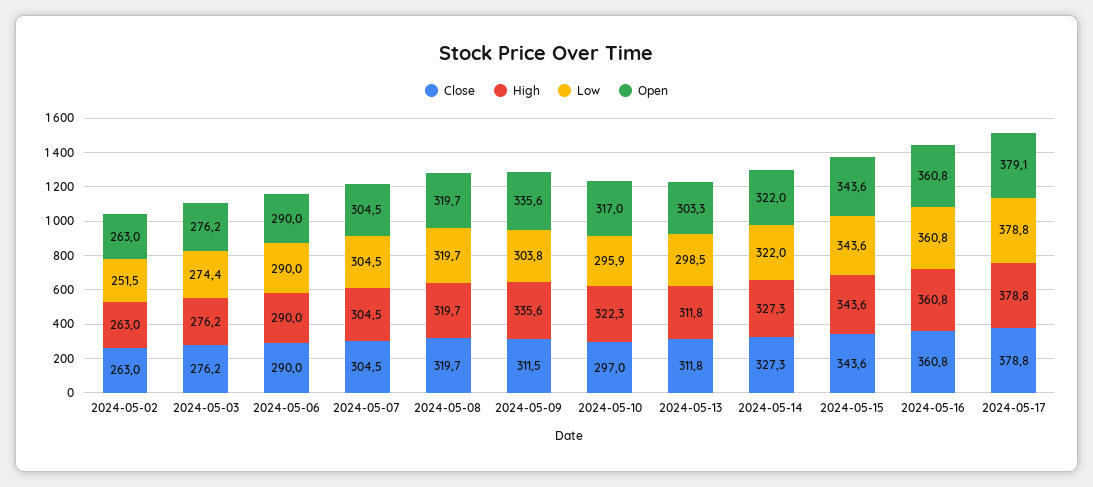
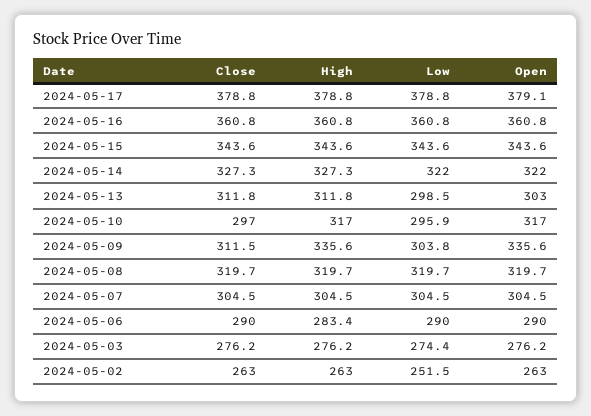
  {
    "Close": {
      "2024-05-02": 263,
      "2024-05-03": 276.2,
      "2024-05-06": 290,
      "2024-05-07": 304.5,
      "2024-05-08": 319.7,
      "2024-05-09": 311.5,
      "2024-05-10": 297,
      "2024-05-13": 311.8,
      "2024-05-14": 327.3,
      "2024-05-15": 343.6,
      "2024-05-16": 360.8,
      "2024-05-17": 378.8
    },
    "High": {
      "2024-05-02": 263,
      "2024-05-03": 276.2,
-     "2024-05-06": 290,
+     "2024-05-06": 283.4,
      "2024-05-07": 304.5,
      "2024-05-08": 319.7,
      "2024-05-09": 335.6,
-     "2024-05-10": 322.3,
+     "2024-05-10": 317,
      "2024-05-13": 311.8,
      "2024-05-14": 327.3,
      "2024-05-15": 343.6,
      "2024-05-16": 360.8,
      "2024-05-17": 378.8
    },
    "Low": {
      "2024-05-02": 251.5,
      "2024-05-03": 274.4,
      "2024-05-06": 290,
      "2024-05-07": 304.5,
      "2024-05-08": 319.7,
      "2024-05-09": 303.8,
      "2024-05-10": 295.9,
      "2024-05-13": 298.5,
      "2024-05-14": 322,
      "2024-05-15": 343.6,
      "2024-05-16": 360.8,
      "2024-05-17": 378.8
    },
    "Open": {
      "2024-05-02": 263,
      "2024-05-03": 276.2,
      "2024-05-06": 290,
      "2024-05-07": 304.5,
      "2024-05-08": 319.7,
      "2024-05-09": 335.6,
      "2024-05-10": 317,
-     "2024-05-13": 303.3,
+     "2024-05-13": 303,
      "2024-05-14": 322,
      "2024-05-15": 343.6,
      "2024-05-16": 360.8,
      "2024-05-17": 379.1
    }
  }

